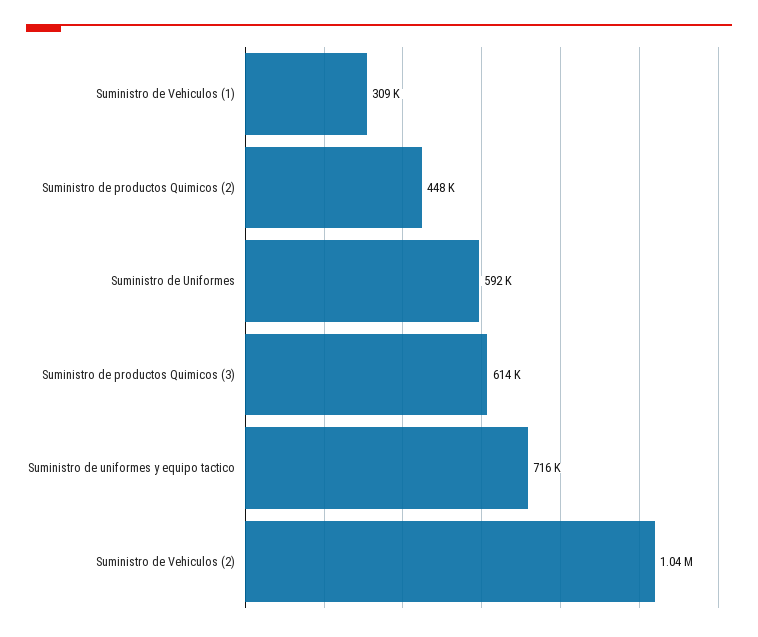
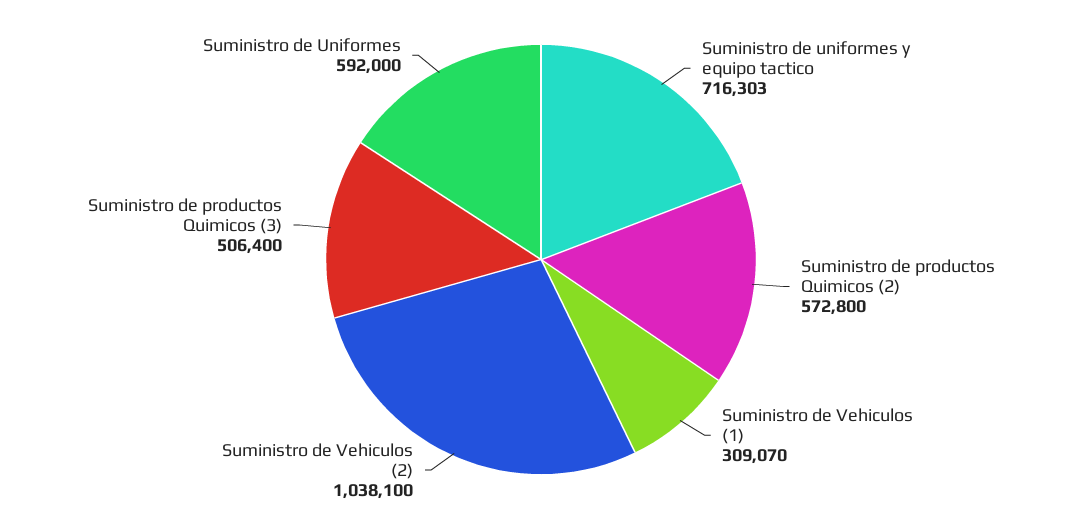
  {
    "Suministro de Vehiculos (1)": 309070,
-   "Suministro de productos Quimicos (2)": 448000,
+   "Suministro de productos Quimicos (2)": 572800,
    "Suministro de Uniformes": 592000,
-   "Suministro de productos Quimicos (3)": 614000,
+   "Suministro de productos Quimicos (3)": 506400,
    "Suministro de uniformes y equipo tactico": 716303,
    "Suministro de Vehiculos (2)": 1038100
  }

